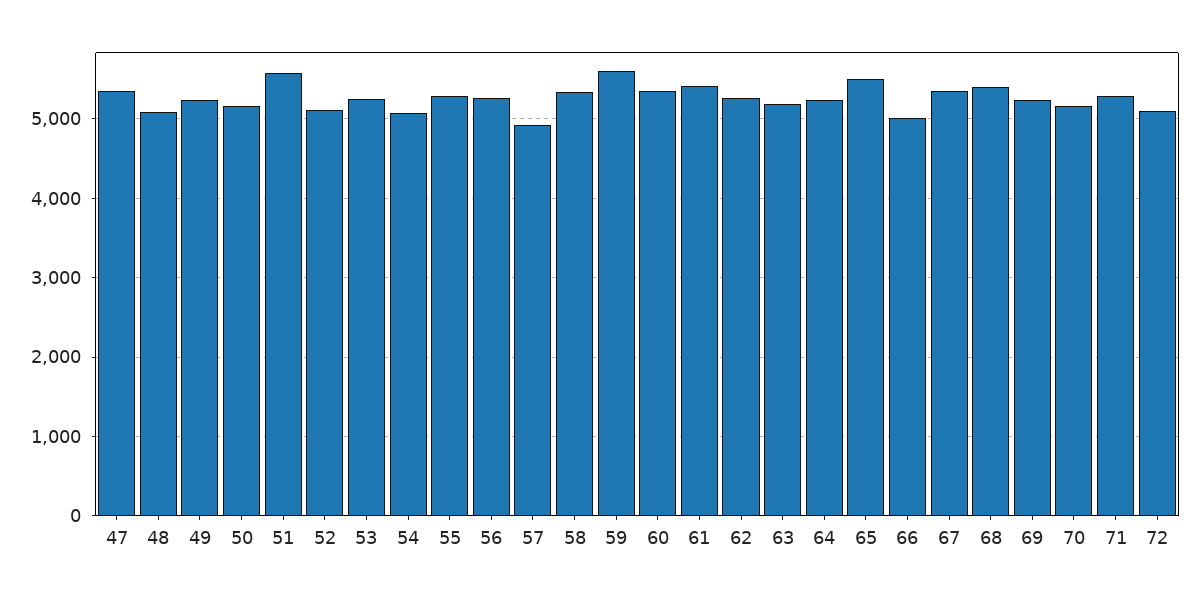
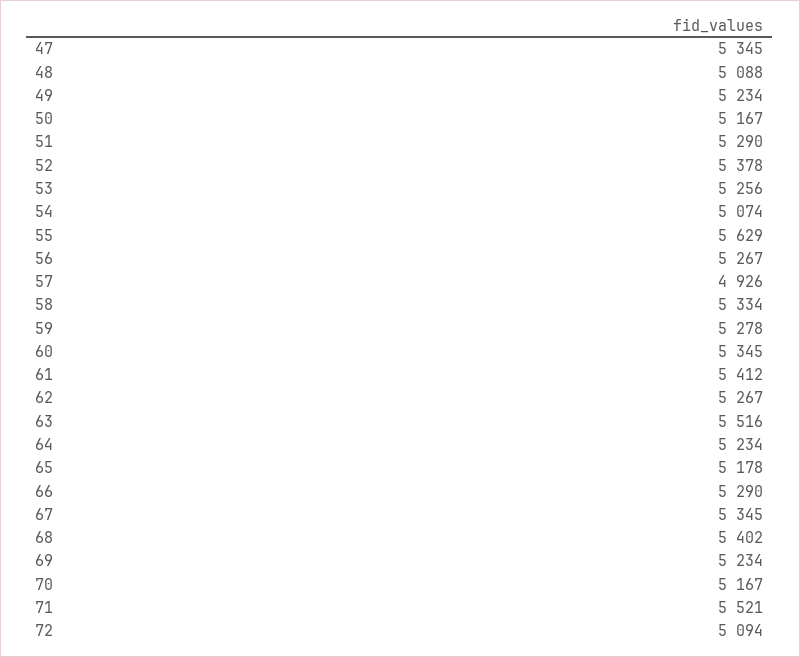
  {
    "47": 5345,
    "48": 5088,
    "49": 5234,
    "50": 5167,
-   "51": 5600,
+   "51": 5290,
-   "52": 5100,
+   "52": 5378,
    "53": 5256,
    "54": 5074,
-   "55": 5300,
+   "55": 5629,
    "56": 5267,
    "57": 4926,
    "58": 5334,
-   "59": 5600,
+   "59": 5278,
    "60": 5345,
    "61": 5412,
    "62": 5267,
-   "63": 5200,
+   "63": 5516,
    "64": 5234,
-   "65": 5500,
+   "65": 5178,
-   "66": 5000,
+   "66": 5290,
    "67": 5345,
    "68": 5402,
    "69": 5234,
    "70": 5167,
-   "71": 5300,
+   "71": 5521,
    "72": 5094
  }

